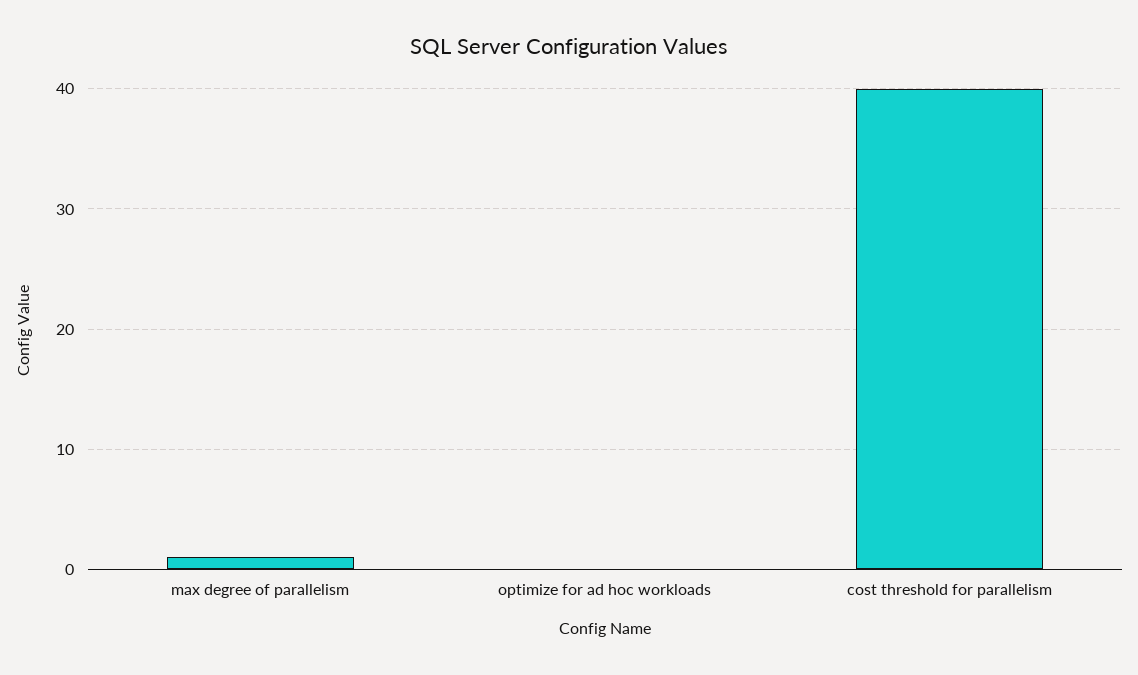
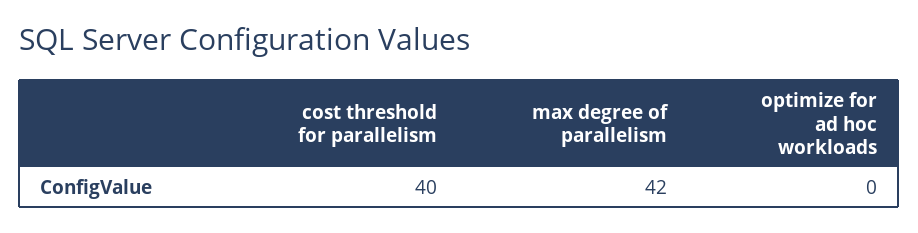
  {
-   "max degree of parallelism": 1,
+   "max degree of parallelism": 42,
    "optimize for ad hoc workloads": 0,
    "cost threshold for parallelism": 40
  }

